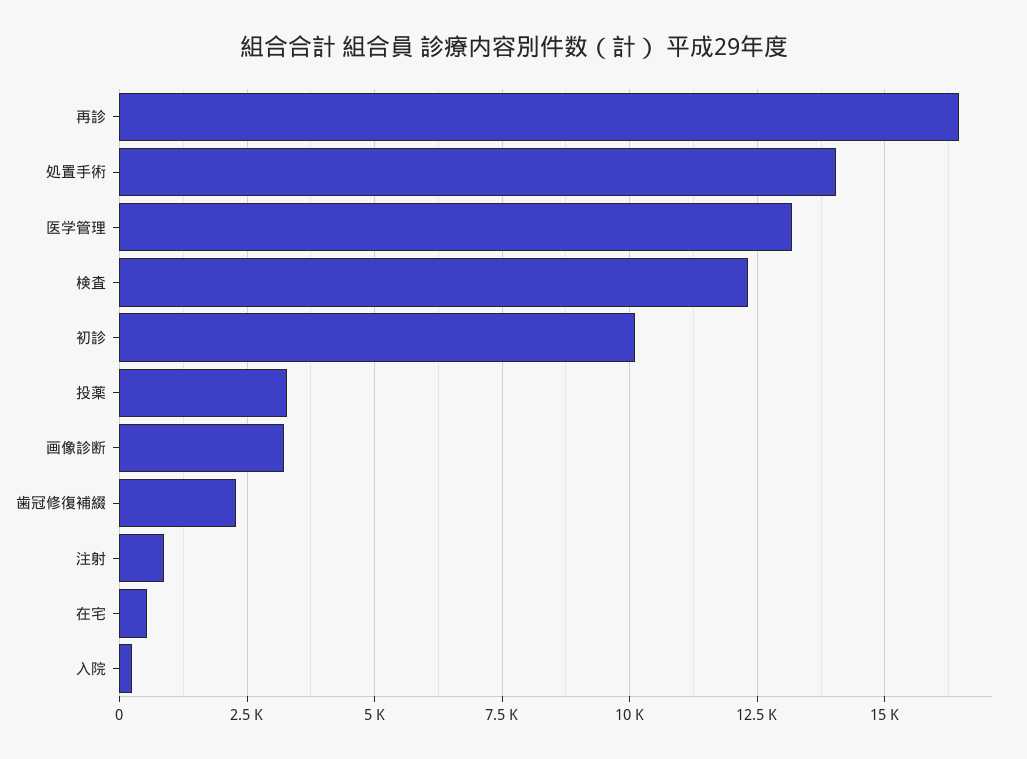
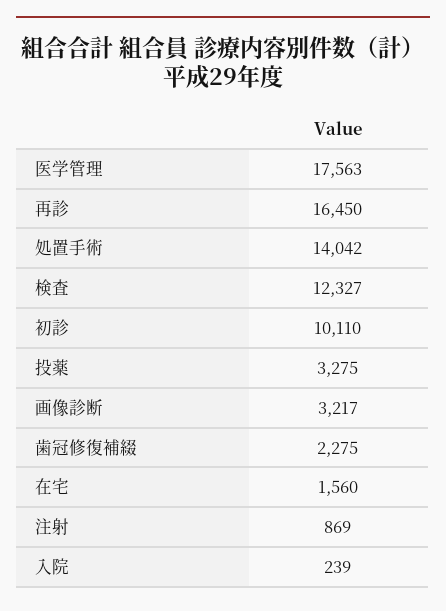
  {
    "再診": 16450,
    "処置手術": 14042,
-   "医学管理": 13250,
+   "医学管理": 17563,
    "検査": 12327,
    "初診": 10110,
    "投薬": 3275,
    "画像診断": 3217,
    "歯冠修復補綴": 2275,
    "注射": 869,
-   "在宅": 500,
+   "在宅": 1560,
    "入院": 239
  }

